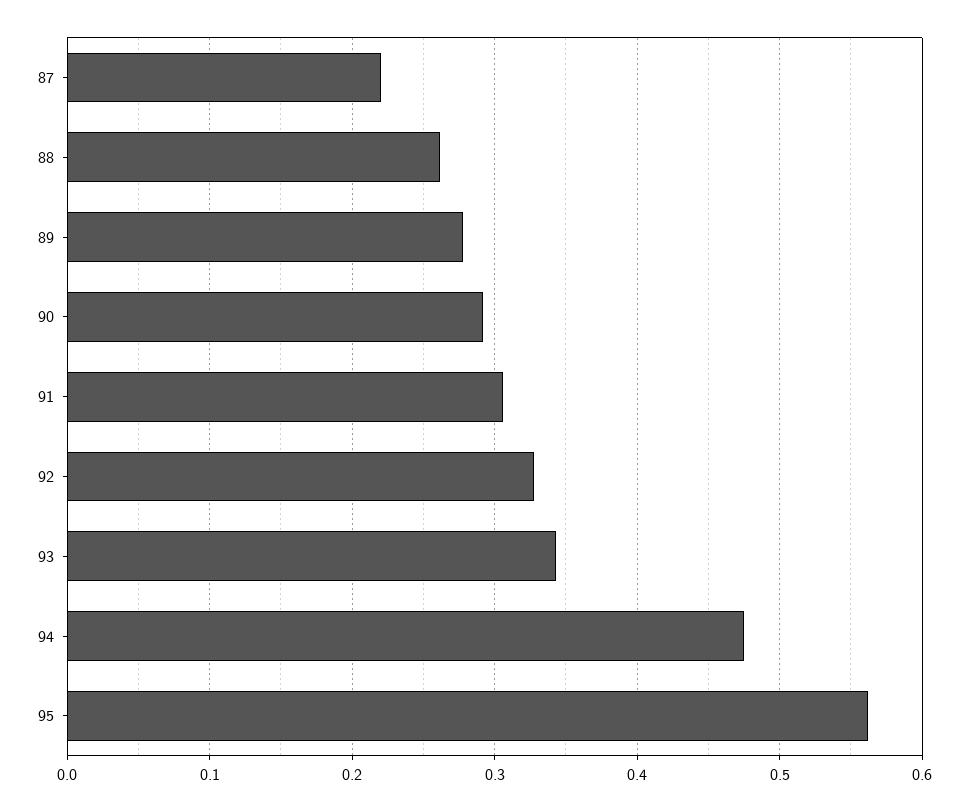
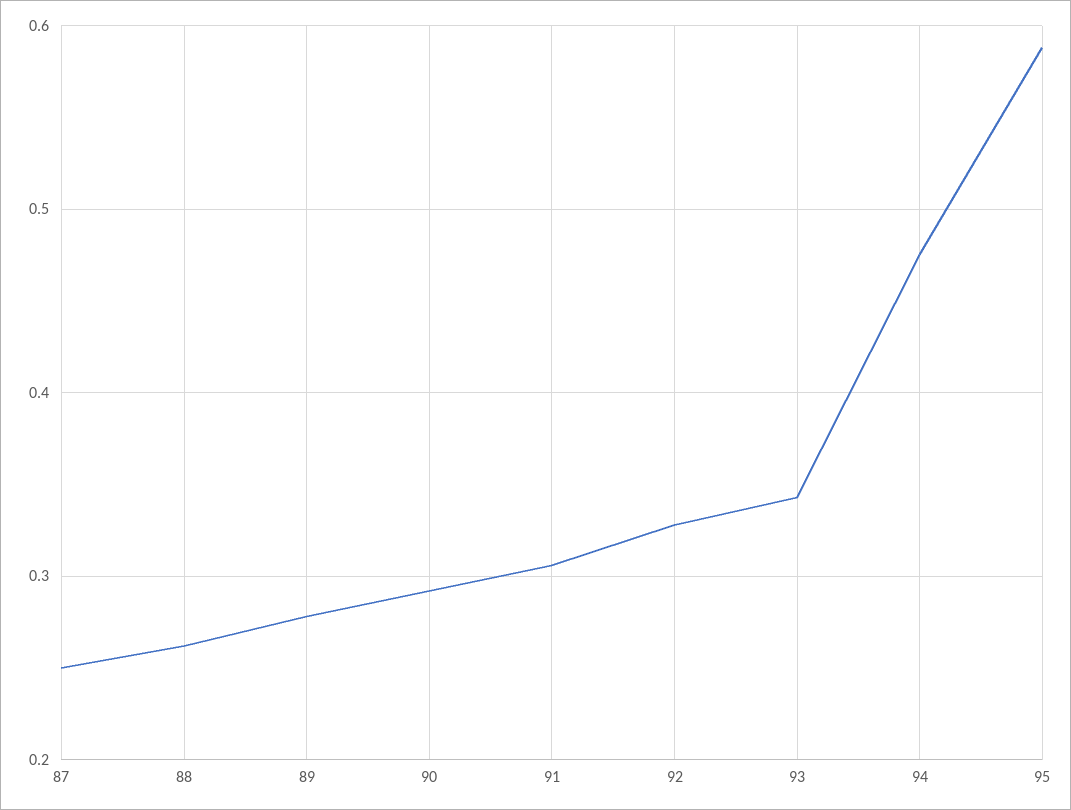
  {
-   "87": 0.22,
+   "87": 0.25,
    "88": 0.26,
    "89": 0.28,
    "90": 0.29,
    "91": 0.31,
    "92": 0.33,
    "93": 0.34,
    "94": 0.48,
-   "95": 0.56
+   "95": 0.59
  }

